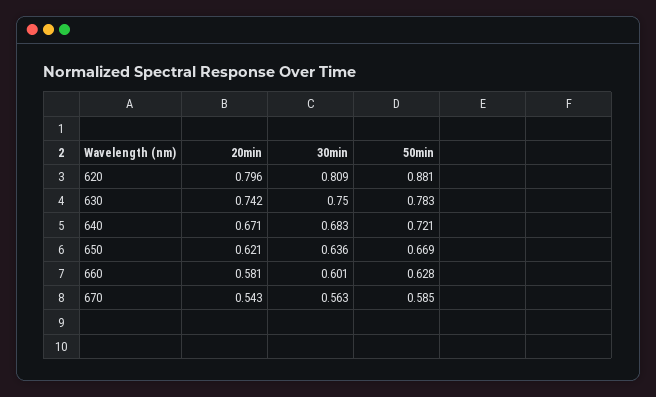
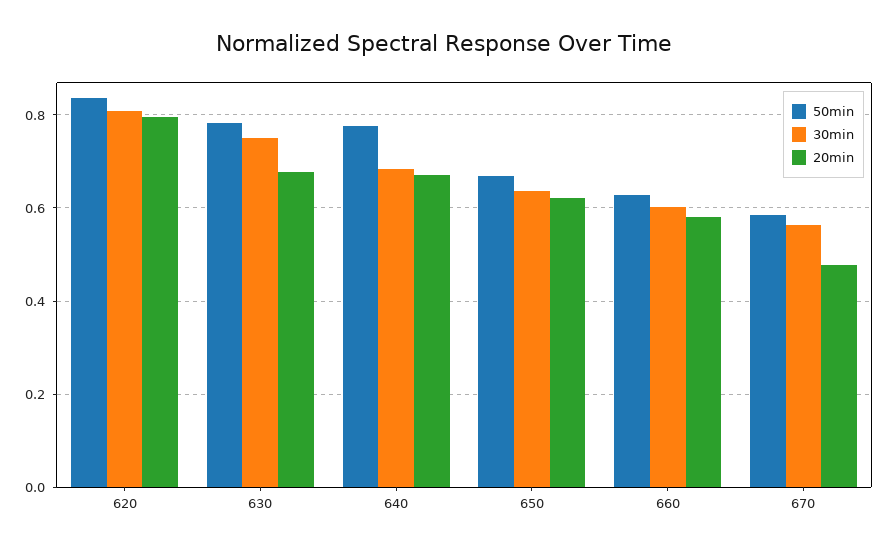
  {
    "20min": {
      "620": 0.796,
-     "630": 0.742,
+     "630": 0.68,
      "640": 0.671,
      "650": 0.621,
      "660": 0.581,
-     "670": 0.543
+     "670": 0.48
    },
    "30min": {
      "620": 0.809,
      "630": 0.75,
      "640": 0.683,
      "650": 0.636,
      "660": 0.601,
      "670": 0.563
    },
    "50min": {
-     "620": 0.881,
+     "620": 0.84,
      "630": 0.783,
-     "640": 0.721,
+     "640": 0.78,
      "650": 0.669,
      "660": 0.628,
      "670": 0.585
    }
  }

